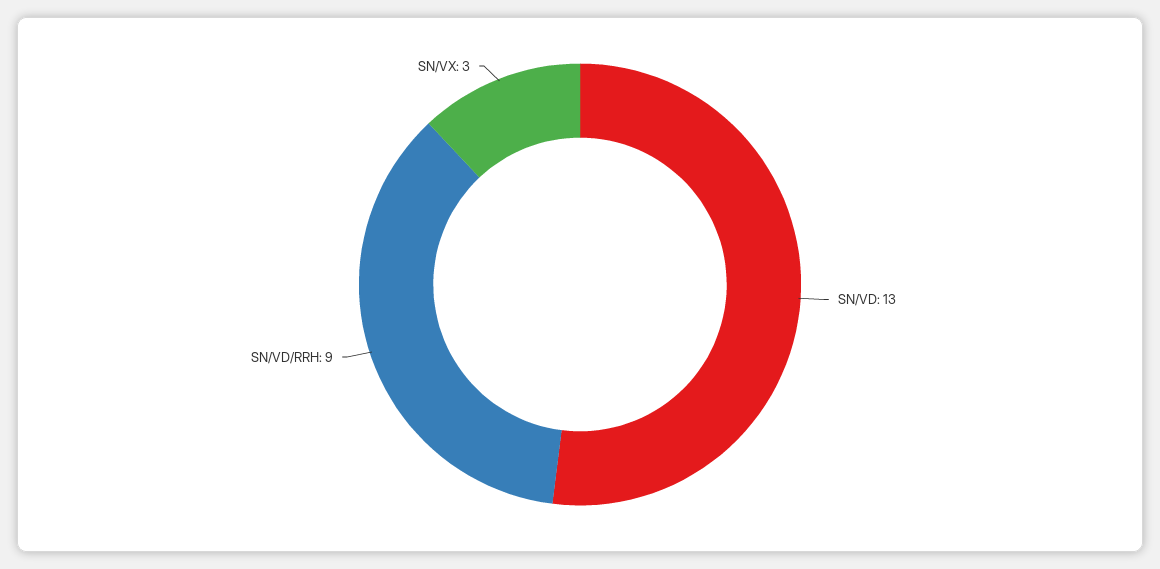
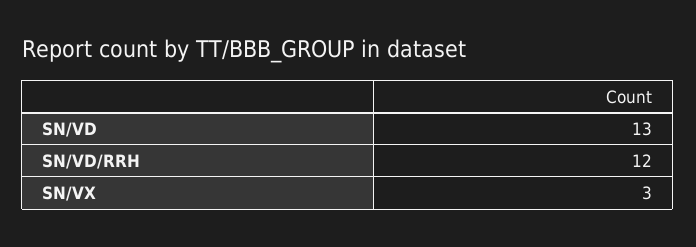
  {
    "SN/VD": 13,
-   "SN/VD/RRH": 9,
+   "SN/VD/RRH": 12,
    "SN/VX": 3
  }

